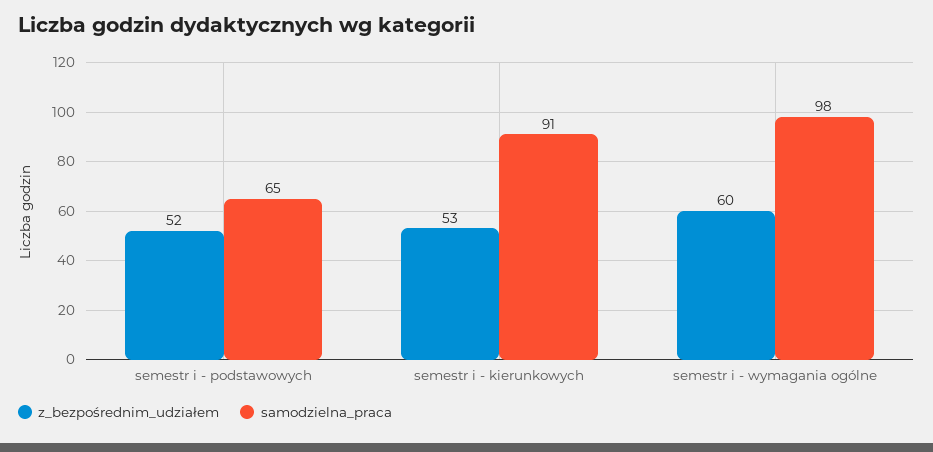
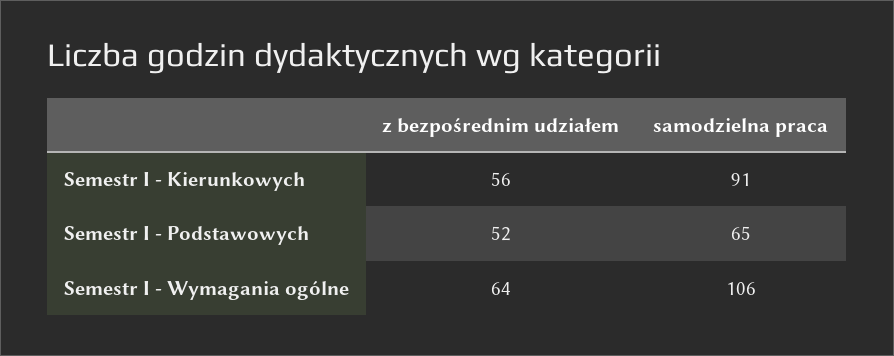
  {
    "z_bezpośrednim_udziałem": {
      "semestr i - podstawowych": 52,
-     "semestr i - kierunkowych": 53,
+     "semestr i - kierunkowych": 56,
-     "semestr i - wymagania ogólne": 60
+     "semestr i - wymagania ogólne": 64
    },
    "samodzielna_praca": {
      "semestr i - podstawowych": 65,
      "semestr i - kierunkowych": 91,
-     "semestr i - wymagania ogólne": 98
+     "semestr i - wymagania ogólne": 106
    }
  }

